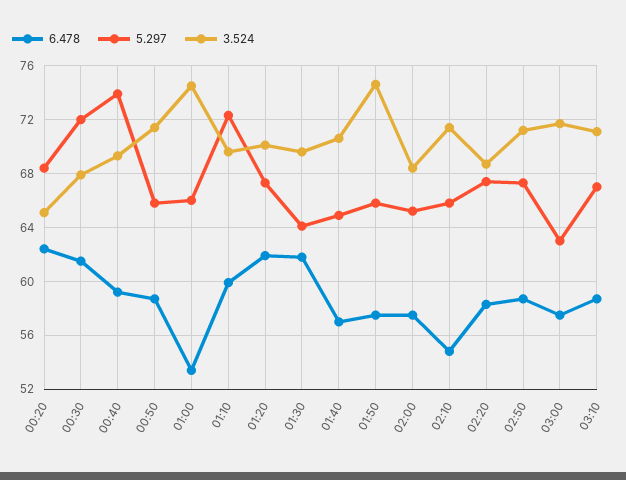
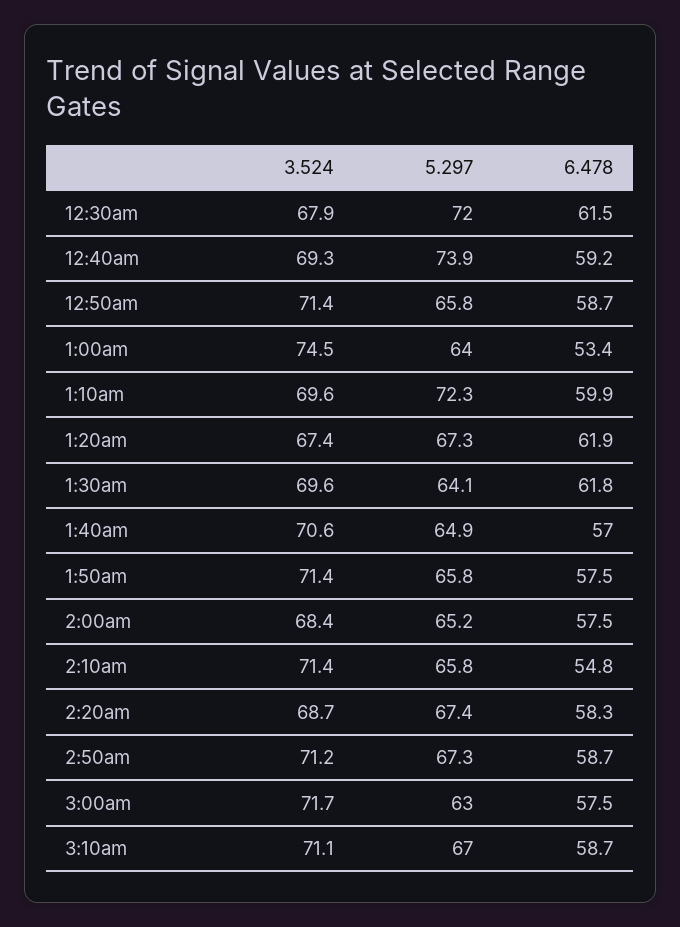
  {
    "6.478": {
-     "00:20": 62.5,
      "00:30": 61.5,
      "00:40": 59.2,
      "00:50": 58.7,
      "01:00": 53.4,
      "01:10": 59.9,
      "01:20": 61.9,
      "01:30": 61.8,
      "01:40": 57,
      "01:50": 57.5,
      "02:00": 57.5,
      "02:10": 54.8,
      "02:20": 58.3,
      "02:50": 58.7,
      "03:00": 57.5,
      "03:10": 58.7
    },
    "5.297": {
-     "00:20": 68.5,
      "00:30": 72,
      "00:40": 73.9,
      "00:50": 65.8,
-     "01:00": 66,
+     "01:00": 64,
      "01:10": 72.3,
      "01:20": 67.3,
      "01:30": 64.1,
      "01:40": 64.9,
      "01:50": 65.8,
      "02:00": 65.2,
      "02:10": 65.8,
      "02:20": 67.4,
      "02:50": 67.3,
      "03:00": 63,
      "03:10": 67
    },
    "3.524": {
-     "00:20": 65,
      "00:30": 67.9,
      "00:40": 69.3,
      "00:50": 71.4,
      "01:00": 74.5,
      "01:10": 69.6,
-     "01:20": 70,
+     "01:20": 67.4,
      "01:30": 69.6,
      "01:40": 70.6,
-     "01:50": 74.5,
+     "01:50": 71.4,
      "02:00": 68.4,
      "02:10": 71.4,
      "02:20": 68.7,
      "02:50": 71.2,
      "03:00": 71.7,
      "03:10": 71.1
    }
  }

